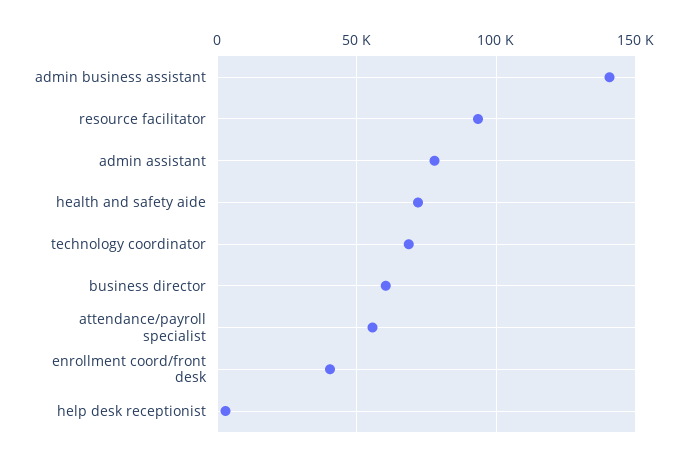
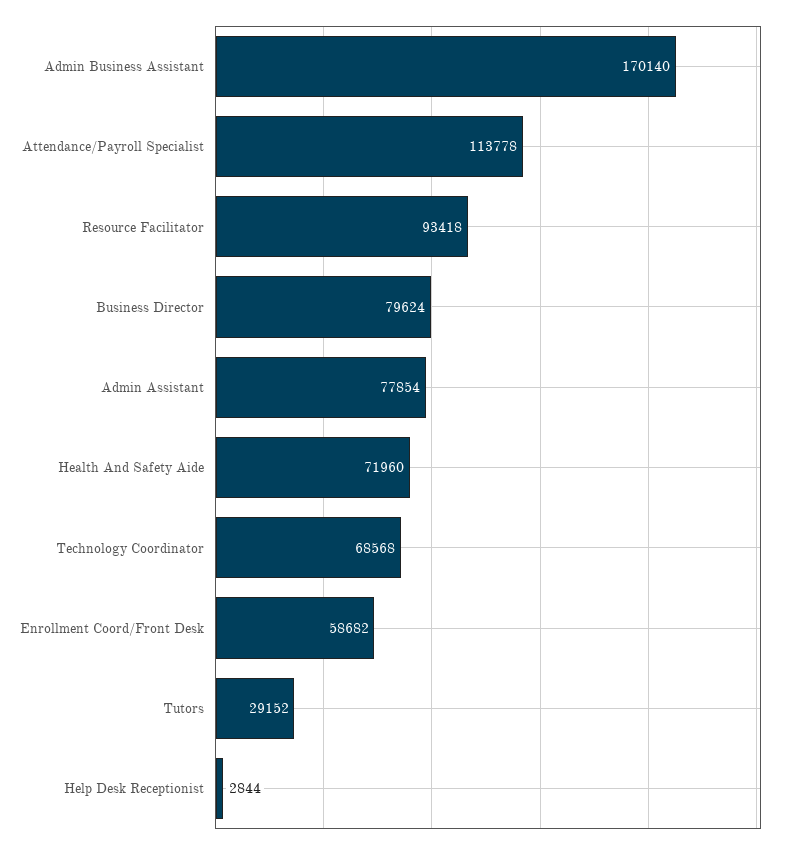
  {
-   "admin business assistant": 140000,
+   "admin business assistant": 170140,
    "resource facilitator": 93418,
    "admin assistant": 77854,
    "health and safety aide": 71960,
    "technology coordinator": 68568,
-   "business director": 60000,
+   "business director": 79624,
-   "attendance/payroll specialist": 55000,
+   "attendance/payroll specialist": 113778,
-   "enrollment coord/front desk": 40000,
+   "enrollment coord/front desk": 58682,
-   "help desk receptionist": 2844
+   "help desk receptionist": 2844,
+   "Tutors": 29152
  }

